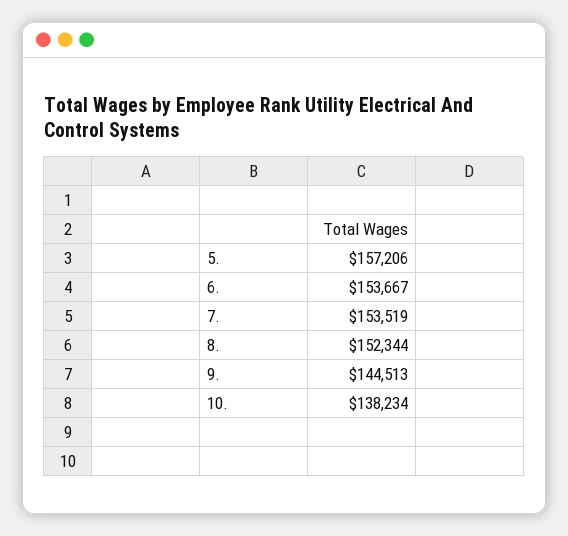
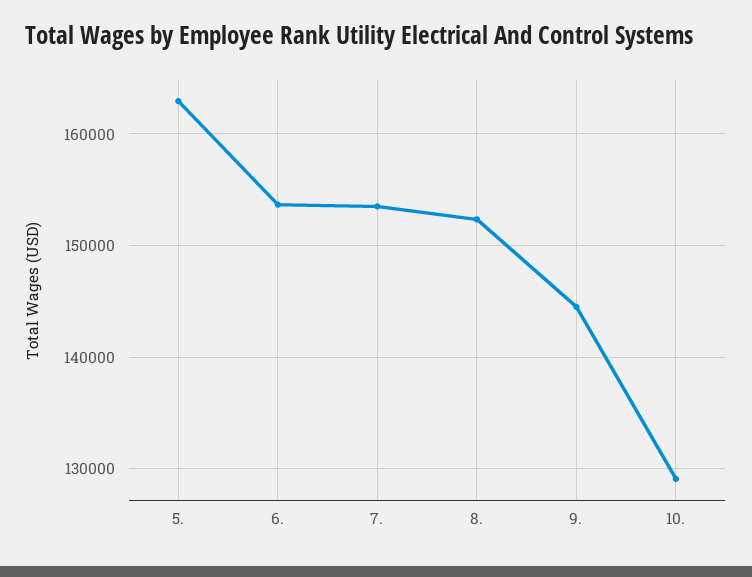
  {
-   "5.": 157206,
+   "5.": 163000,
    "6.": 153667,
    "7.": 153519,
    "8.": 152344,
    "9.": 144513,
-   "10.": 138234
+   "10.": 129000
  }

